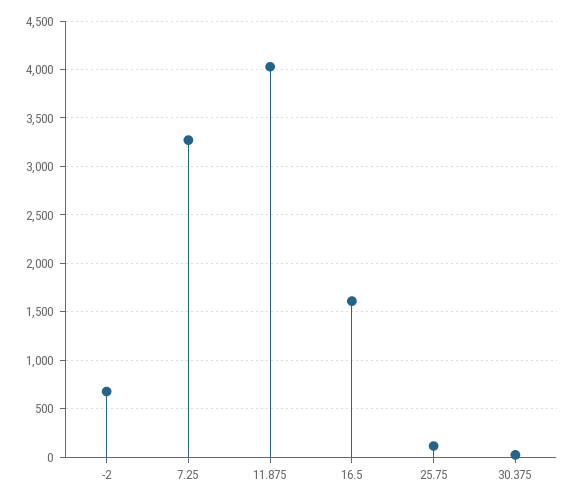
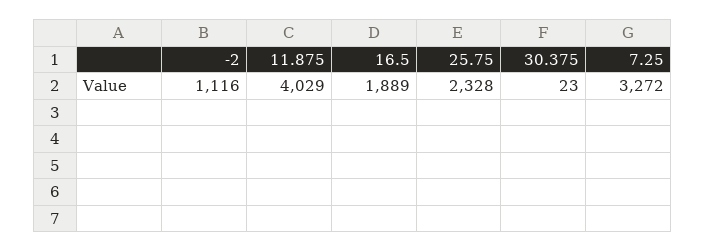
  {
-   "-2": 700,
+   "-2": 1116,
    "7.25": 3272,
    "11.875": 4029,
-   "16.5": 1600,
+   "16.5": 1889,
-   "25.75": 100,
+   "25.75": 2328,
    "30.375": 23
  }

